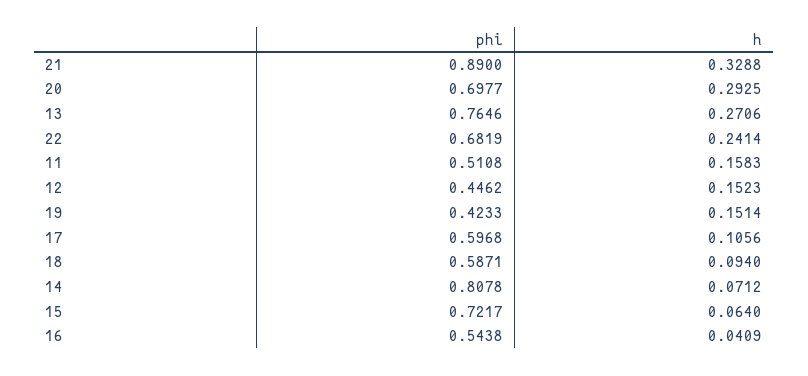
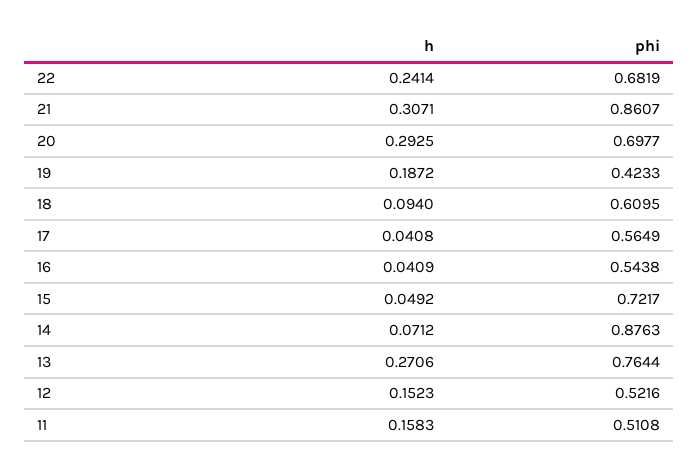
  {
    "phi": {
-     "21": 0.89,
+     "21": 0.8607,
      "20": 0.6977,
-     "13": 0.7646,
+     "13": 0.7644,
      "22": 0.6819,
      "11": 0.5108,
-     "12": 0.4462,
+     "12": 0.5216,
      "19": 0.4233,
-     "17": 0.5968,
+     "17": 0.5649,
-     "18": 0.5871,
+     "18": 0.6095,
-     "14": 0.8078,
+     "14": 0.8763,
      "15": 0.7217,
      "16": 0.5438
    },
    "h": {
-     "21": 0.3288,
+     "21": 0.3071,
      "20": 0.2925,
      "13": 0.2706,
      "22": 0.2414,
      "11": 0.1583,
      "12": 0.1523,
-     "19": 0.1514,
+     "19": 0.1872,
-     "17": 0.1056,
+     "17": 0.0408,
      "18": 0.094,
      "14": 0.0712,
-     "15": 0.064,
+     "15": 0.0492,
      "16": 0.0409
    }
  }

